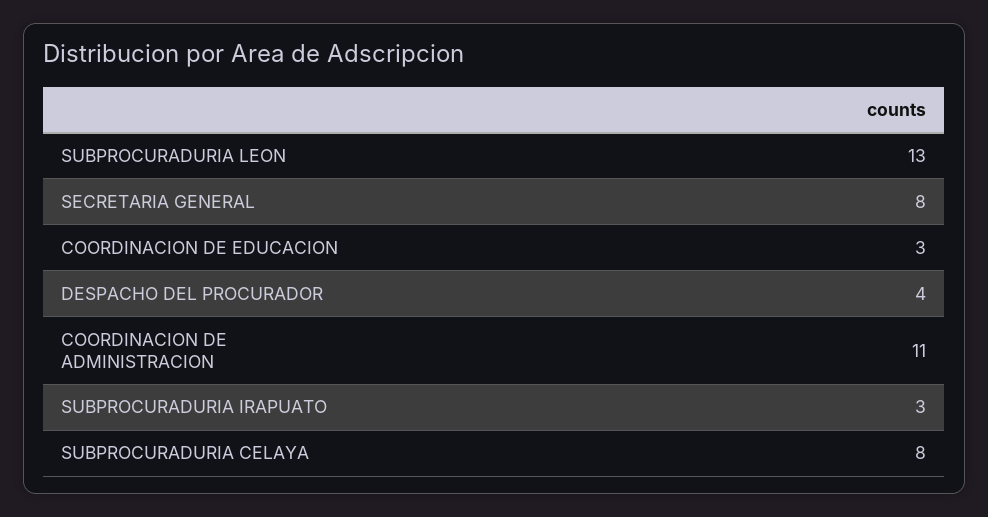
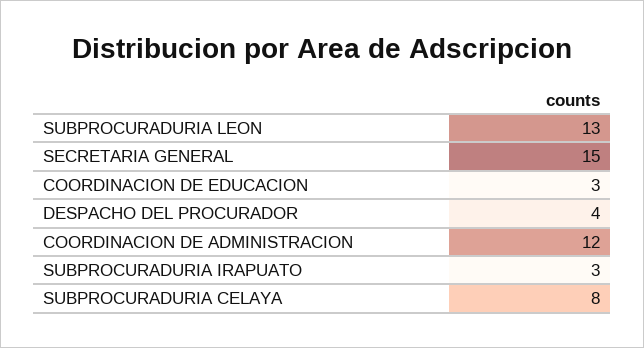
  {
    "SUBPROCURADURIA LEON": 13,
-   "SECRETARIA GENERAL": 8,
+   "SECRETARIA GENERAL": 15,
    "COORDINACION DE EDUCACION": 3,
    "DESPACHO DEL PROCURADOR": 4,
-   "COORDINACION DE ADMINISTRACION": 11,
+   "COORDINACION DE ADMINISTRACION": 12,
    "SUBPROCURADURIA IRAPUATO": 3,
    "SUBPROCURADURIA CELAYA": 8
  }

